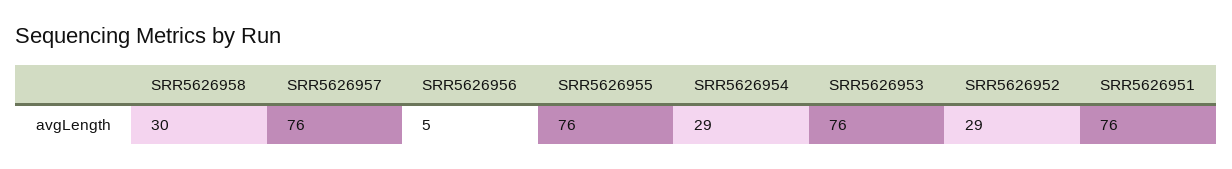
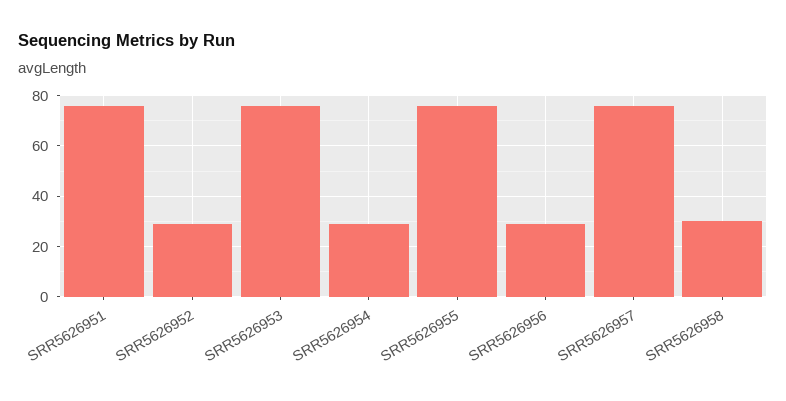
  {
    "SRR5626958": 30,
    "SRR5626957": 76,
-   "SRR5626956": 5,
+   "SRR5626956": 30,
    "SRR5626955": 76,
    "SRR5626954": 29,
    "SRR5626953": 76,
    "SRR5626952": 29,
    "SRR5626951": 76
  }

